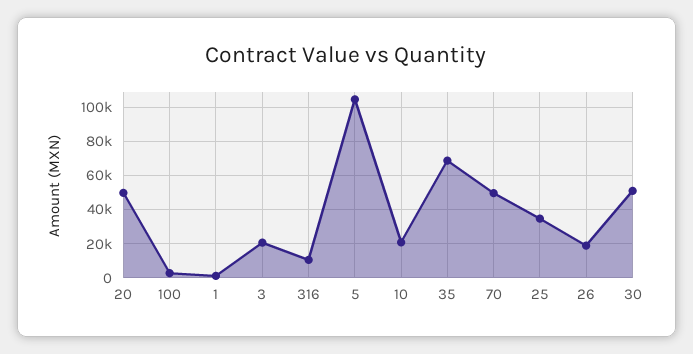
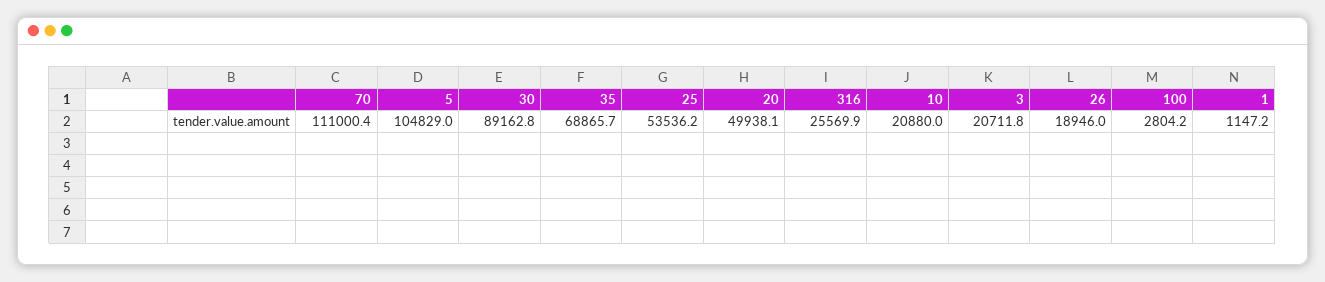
  {
    "20": 49938.1,
    "100": 2804.2,
    "1": 1147.2,
    "3": 20711.8,
-   "316": 10000,
+   "316": 25569.9,
    "5": 104829,
    "10": 20880,
    "35": 68865.7,
-   "70": 50000,
+   "70": 111000.4,
-   "25": 35000,
+   "25": 53536.2,
    "26": 18946,
-   "30": 50000
+   "30": 89162.8
  }

